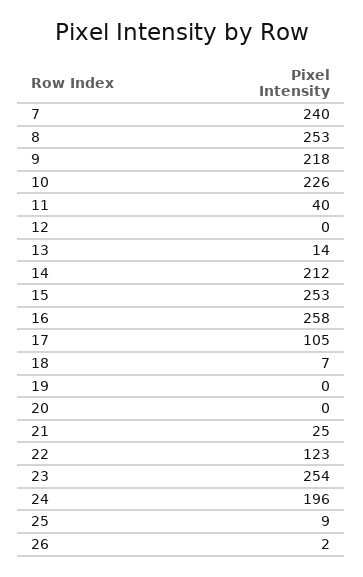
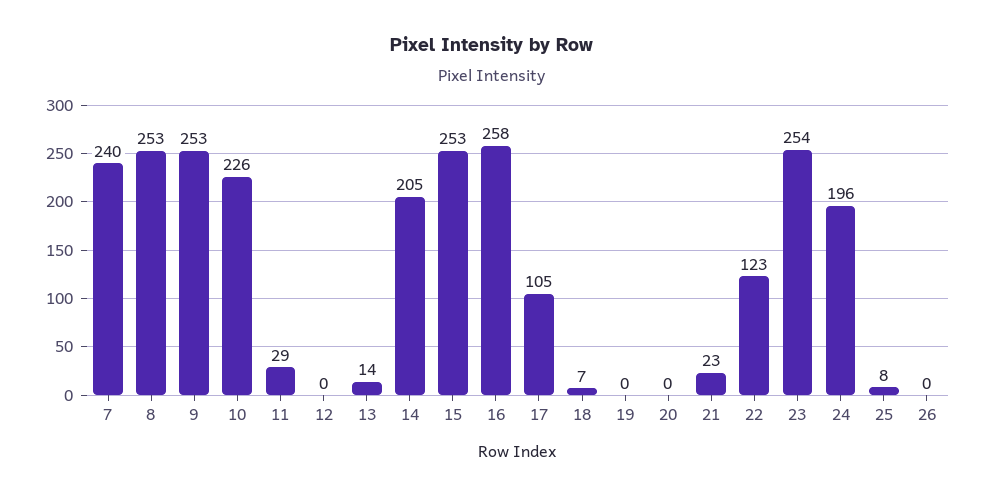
  {
    "7": 240,
    "8": 253,
-   "9": 218,
+   "9": 253,
    "10": 226,
-   "11": 40,
+   "11": 29,
    "12": 0,
    "13": 14,
-   "14": 212,
+   "14": 205,
    "15": 253,
    "16": 258,
    "17": 105,
    "18": 7,
    "19": 0,
    "20": 0,
-   "21": 25,
+   "21": 23,
    "22": 123,
    "23": 254,
    "24": 196,
-   "25": 9,
+   "25": 8,
-   "26": 2
+   "26": 0
  }

